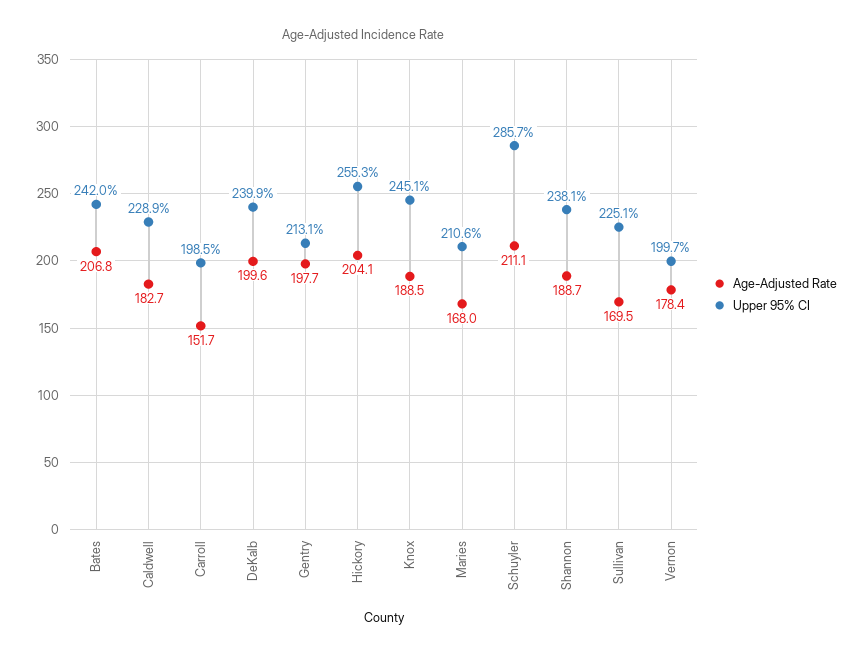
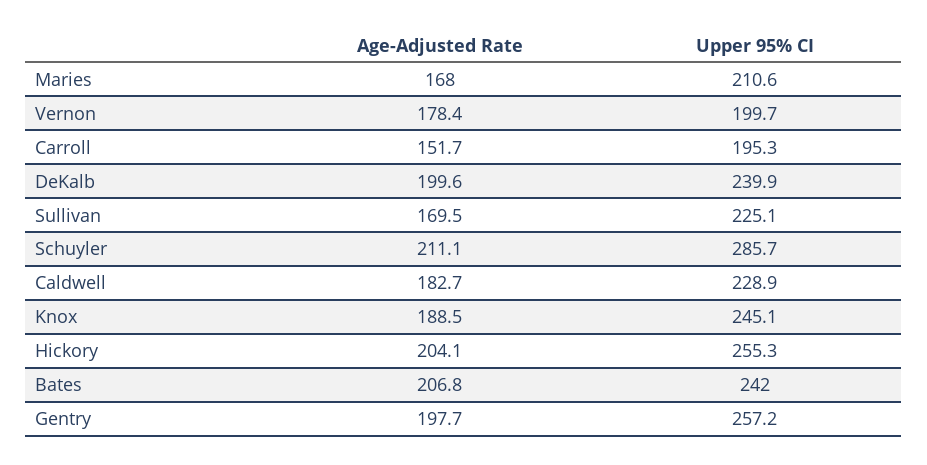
  {
    "Age-Adjusted Rate": {
      "Bates": 206.8,
      "Caldwell": 182.7,
      "Carroll": 151.7,
      "DeKalb": 199.6,
      "Gentry": 197.7,
      "Hickory": 204.1,
      "Knox": 188.5,
      "Maries": 168,
      "Schuyler": 211.1,
-     "Shannon": 188.7,
      "Sullivan": 169.5,
      "Vernon": 178.4
    },
    "Upper 95% CI": {
      "Bates": 242,
      "Caldwell": 228.9,
-     "Carroll": 198.5,
+     "Carroll": 195.3,
      "DeKalb": 239.9,
-     "Gentry": 213.1,
+     "Gentry": 257.2,
      "Hickory": 255.3,
      "Knox": 245.1,
      "Maries": 210.6,
      "Schuyler": 285.7,
-     "Shannon": 238.1,
      "Sullivan": 225.1,
      "Vernon": 199.7
    }
  }

